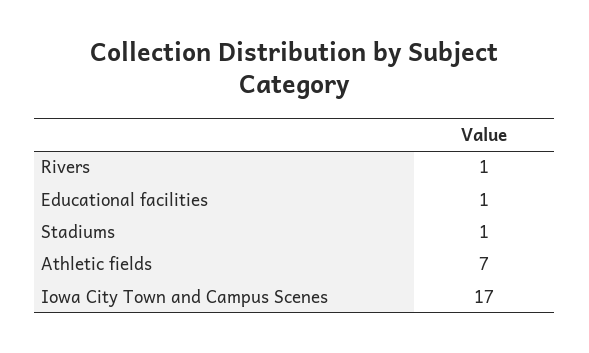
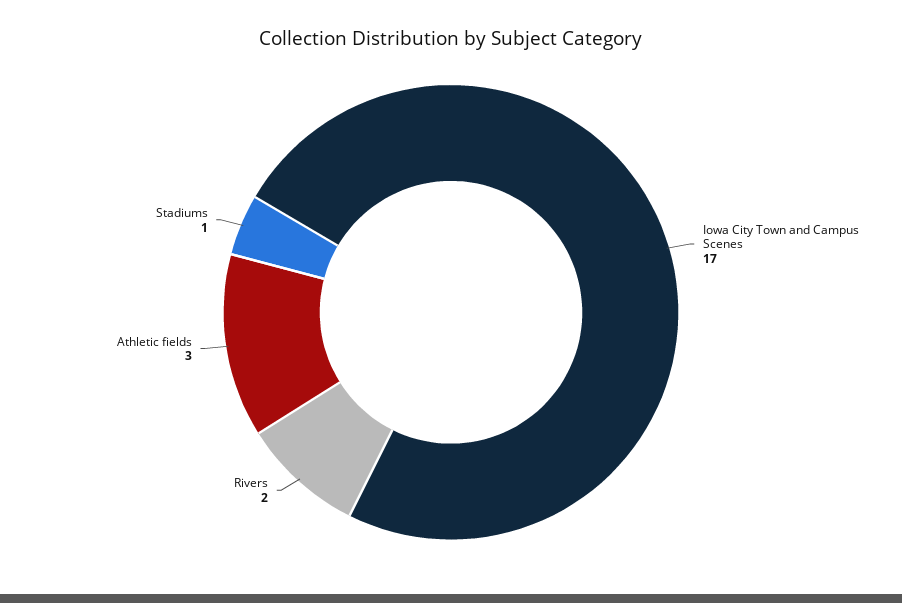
  {
-   "Rivers": 1,
+   "Rivers": 2,
-   "Educational facilities": 1,
    "Stadiums": 1,
-   "Athletic fields": 7,
+   "Athletic fields": 3,
    "Iowa City Town and Campus Scenes": 17
  }

